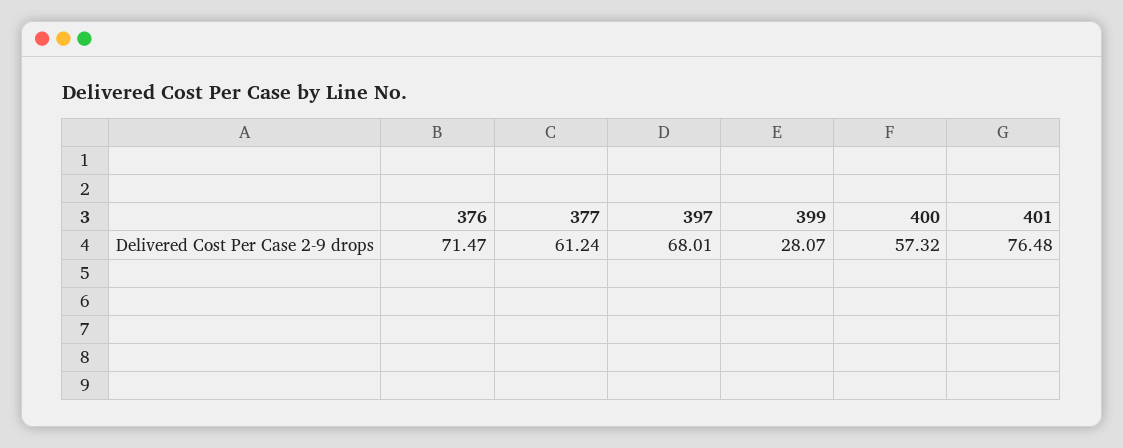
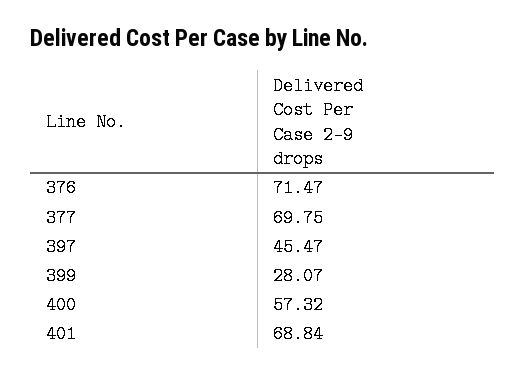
  {
    "376": 71.47,
-   "377": 61.24,
+   "377": 69.75,
-   "397": 68.01,
+   "397": 45.47,
    "399": 28.07,
    "400": 57.32,
-   "401": 76.48
+   "401": 68.84
  }

